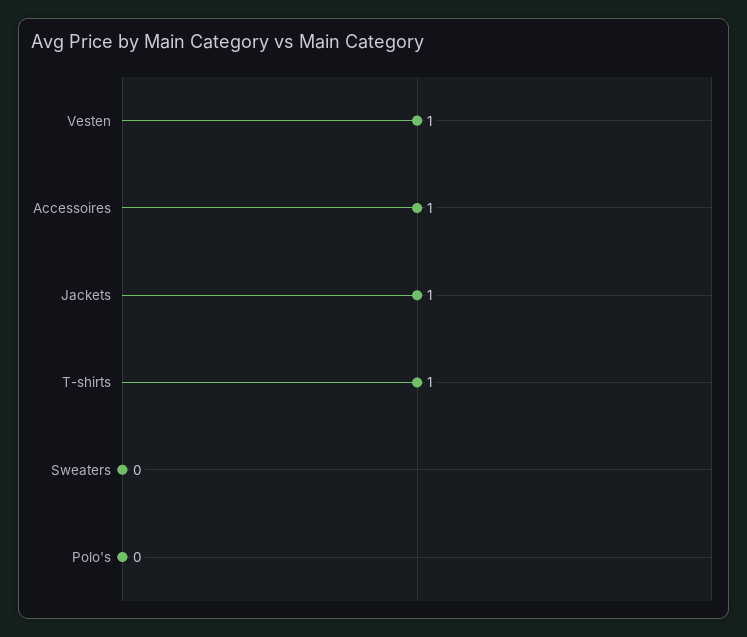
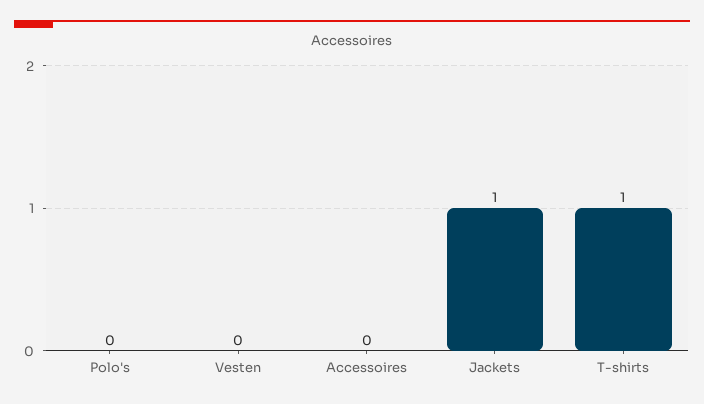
  {
-   "Vesten": 1,
+   "Vesten": 0,
-   "Accessoires": 1,
+   "Accessoires": 0,
    "Jackets": 1,
    "T-shirts": 1,
-   "Sweaters": 0,
    "Polo's": 0
  }

